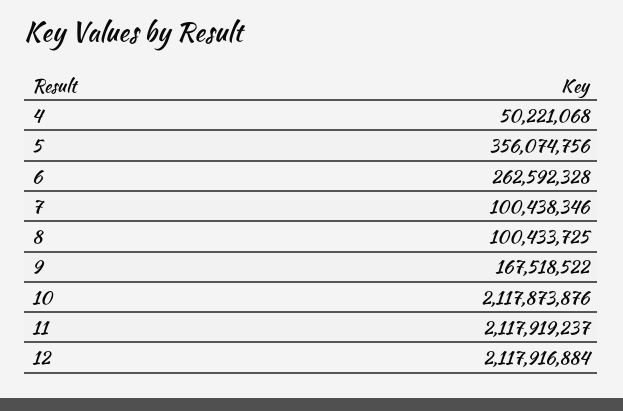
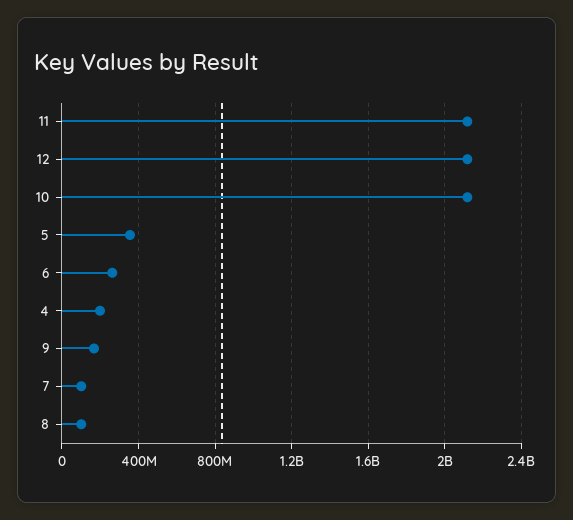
  {
-   "4": 50221068,
+   "4": 200000000,
    "5": 356074756,
    "6": 262592328,
    "7": 100438346,
    "8": 100433725,
    "9": 167518522,
    "10": 2117873876,
    "11": 2117919237,
    "12": 2117916884
  }

